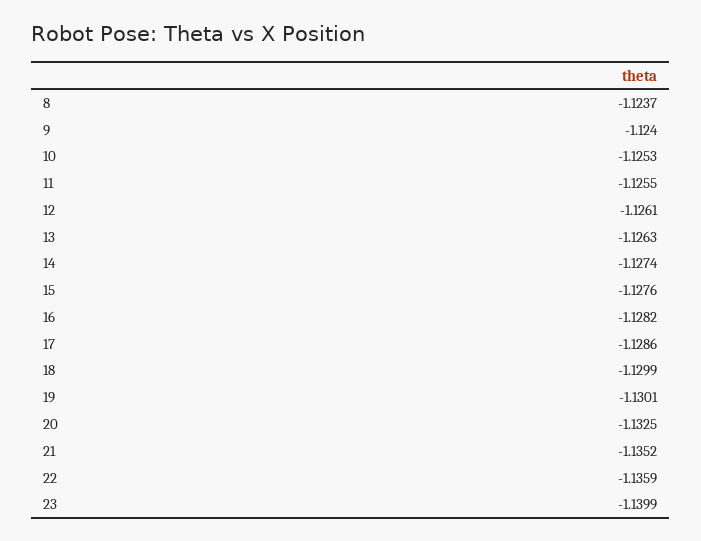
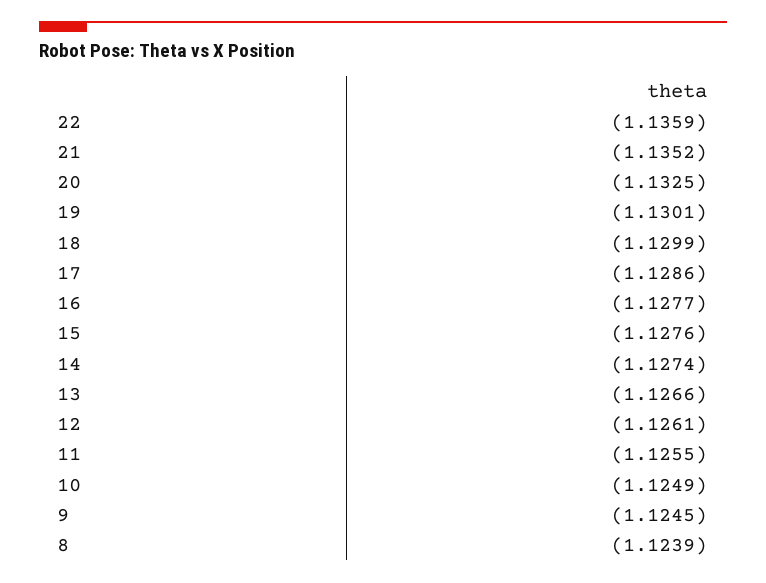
  {
-   "8": -1.1237,
+   "8": -1.1239,
-   "9": -1.124,
+   "9": -1.1245,
-   "10": -1.1253,
+   "10": -1.1249,
    "11": -1.1255,
    "12": -1.1261,
-   "13": -1.1263,
+   "13": -1.1266,
    "14": -1.1274,
    "15": -1.1276,
-   "16": -1.1282,
+   "16": -1.1277,
    "17": -1.1286,
    "18": -1.1299,
    "19": -1.1301,
    "20": -1.1325,
    "21": -1.1352,
-   "22": -1.1359,
+   "22": -1.1359
-   "23": -1.1399
  }

